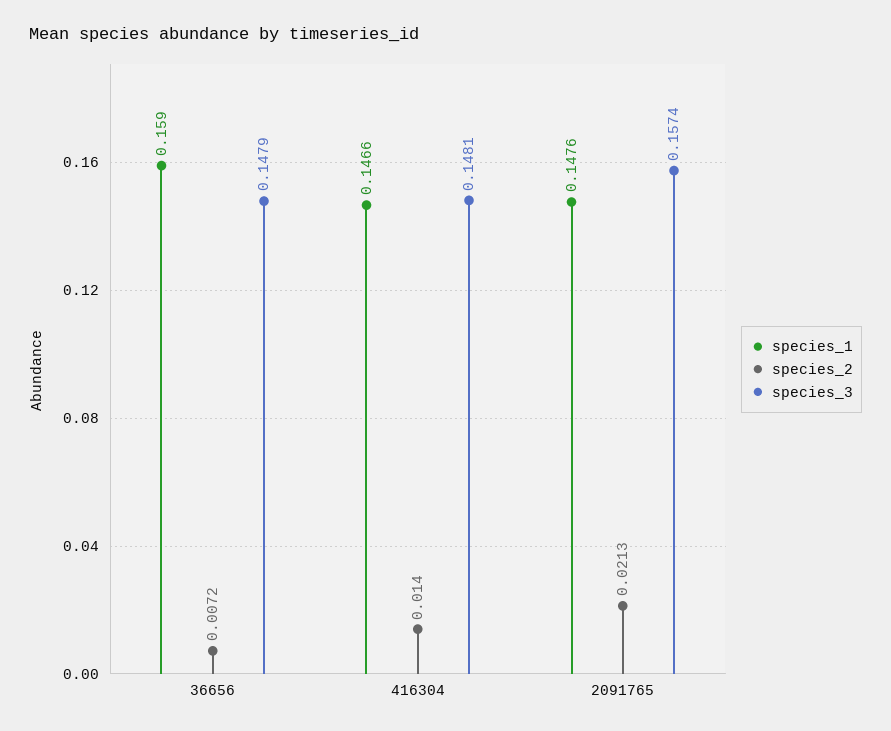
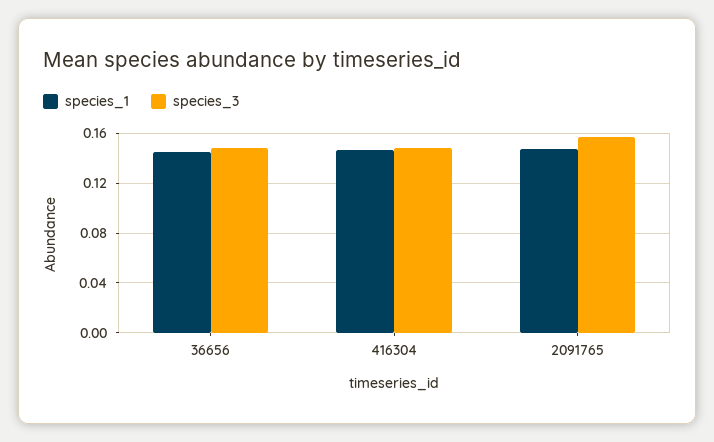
  {
    "species_1": {
-     "36656": 0.159,
+     "36656": 0.145,
      "416304": 0.1466,
      "2091765": 0.1476
    },
-   "species_2": {
-     "36656": 0.0072,
-     "416304": 0.014,
-     "2091765": 0.0213
-   },
    "species_3": {
      "36656": 0.1479,
      "416304": 0.1481,
      "2091765": 0.1574
    }
  }

